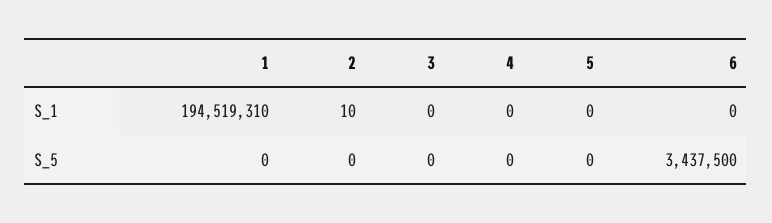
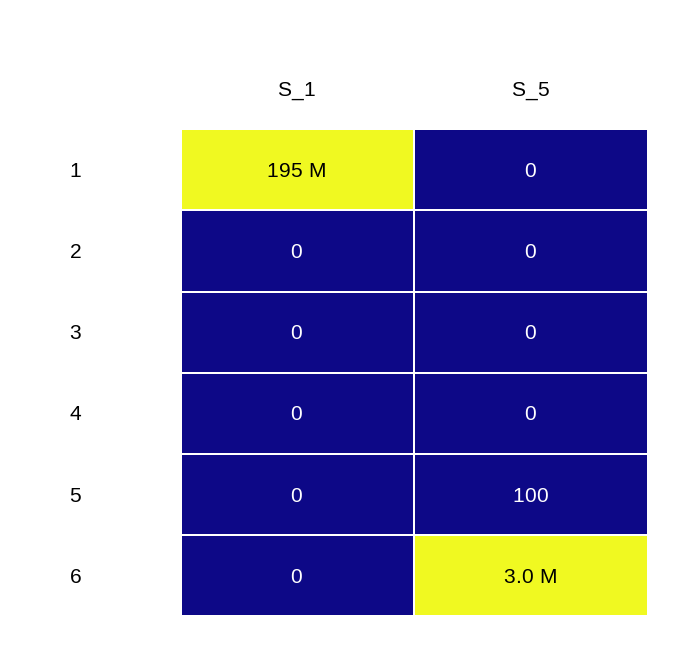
  {
    "1": {
      "S_1": 194519310,
      "S_5": 0
    },
    "2": {
-     "S_1": 10,
+     "S_1": 0,
      "S_5": 0
    },
    "3": {
      "S_1": 0,
      "S_5": 0
    },
    "4": {
      "S_1": 0,
      "S_5": 0
    },
    "5": {
      "S_1": 0,
-     "S_5": 0
+     "S_5": 100
    },
    "6": {
      "S_1": 0,
-     "S_5": 3437500
+     "S_5": 3000000
    }
  }

